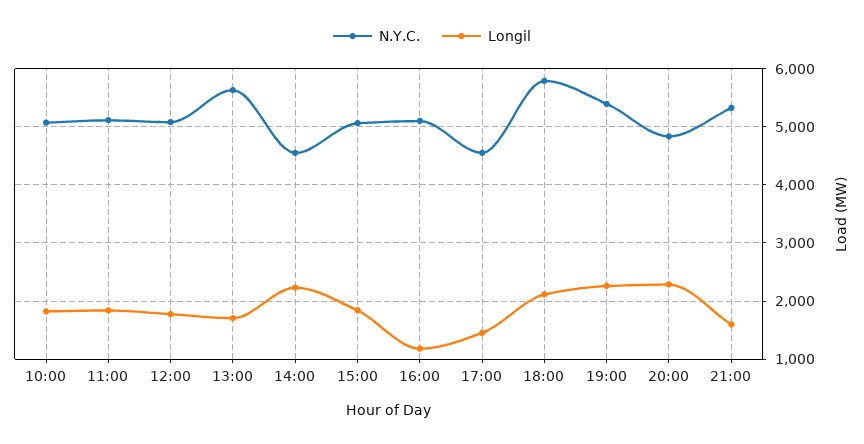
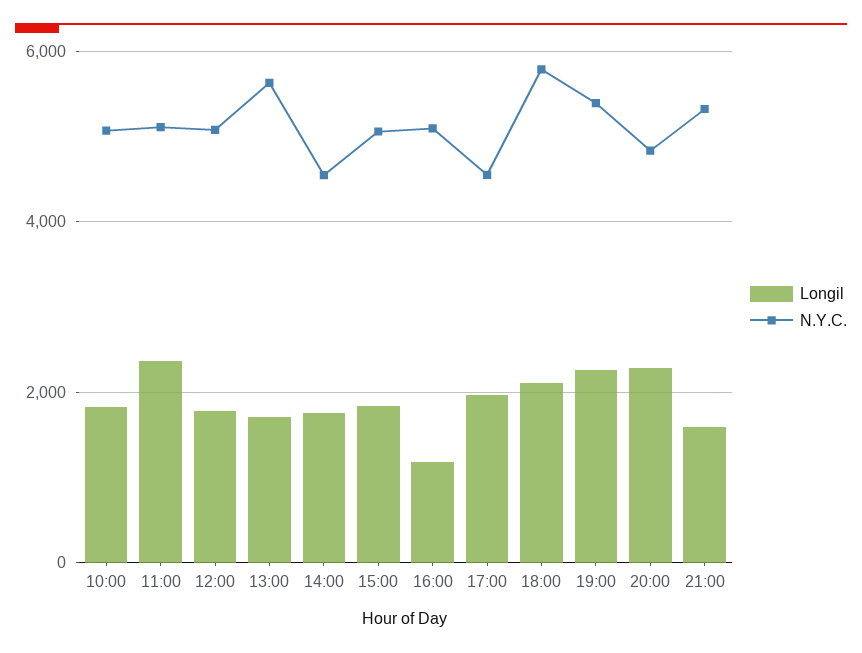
  {
    "N.Y.C.": {
      "10:00": 5000,
      "11:00": 5200,
      "12:00": 5000,
      "13:00": 5600,
      "14:00": 4600,
      "15:00": 5000,
      "16:00": 5000,
      "17:00": 4600,
      "18:00": 5800,
      "19:00": 5400,
      "20:00": 4800,
      "21:00": 5400
    },
    "Longil": {
      "10:00": 1800,
-     "11:00": 1800,
+     "11:00": 2400,
      "12:00": 1800,
      "13:00": 1800,
-     "14:00": 2200,
+     "14:00": 1800,
      "15:00": 1800,
      "16:00": 1200,
-     "17:00": 1400,
+     "17:00": 2000,
      "18:00": 2200,
      "19:00": 2200,
      "20:00": 2200,
      "21:00": 1600
    }
  }

